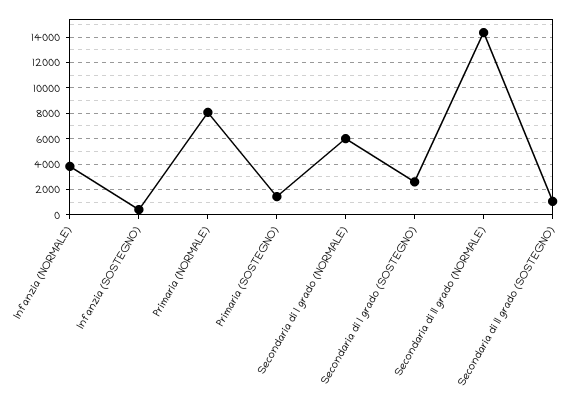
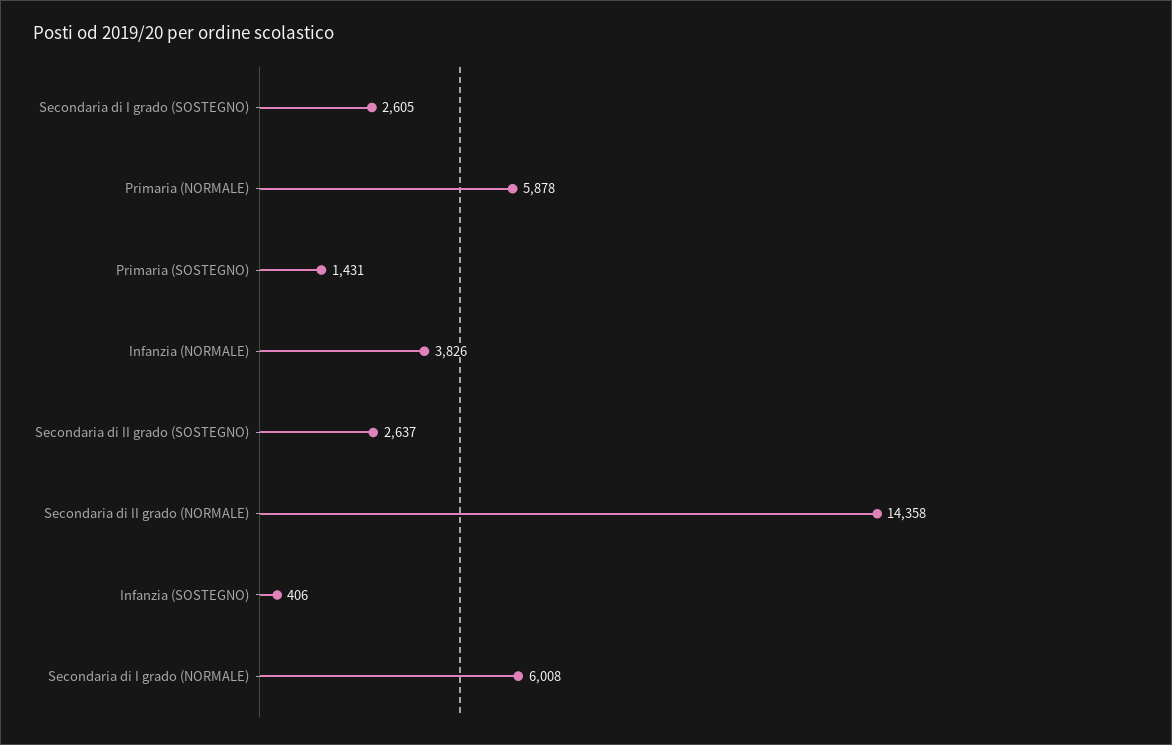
  {
    "Infanzia (NORMALE)": 3826,
    "Infanzia (SOSTEGNO)": 406,
-   "Primaria (NORMALE)": 8000,
+   "Primaria (NORMALE)": 5878,
    "Primaria (SOSTEGNO)": 1431,
    "Secondaria di I grado (NORMALE)": 6008,
    "Secondaria di I grado (SOSTEGNO)": 2605,
    "Secondaria di II grado (NORMALE)": 14358,
-   "Secondaria di II grado (SOSTEGNO)": 1000
+   "Secondaria di II grado (SOSTEGNO)": 2637
  }

